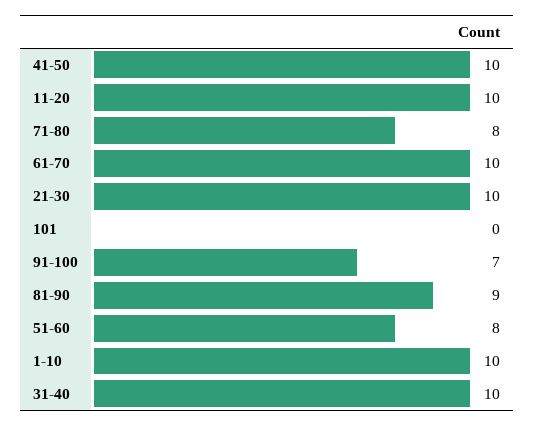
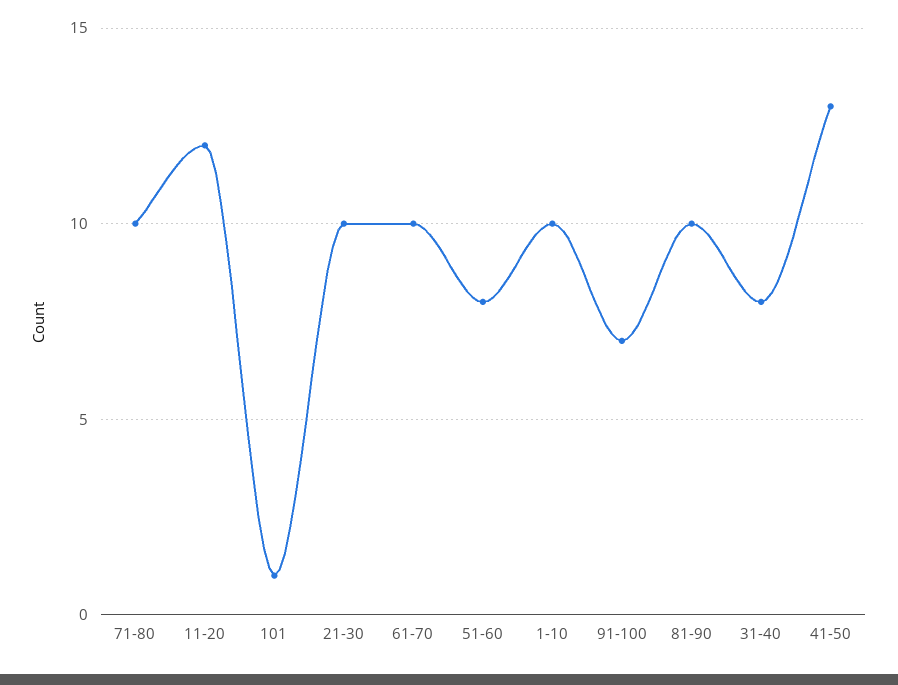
  {
-   "41-50": 10,
+   "41-50": 13,
-   "11-20": 10,
+   "11-20": 12,
-   "71-80": 8,
+   "71-80": 10,
    "61-70": 10,
    "21-30": 10,
-   "101": 0,
+   "101": 1,
    "91-100": 7,
-   "81-90": 9,
+   "81-90": 10,
    "51-60": 8,
    "1-10": 10,
-   "31-40": 10
+   "31-40": 8
  }

